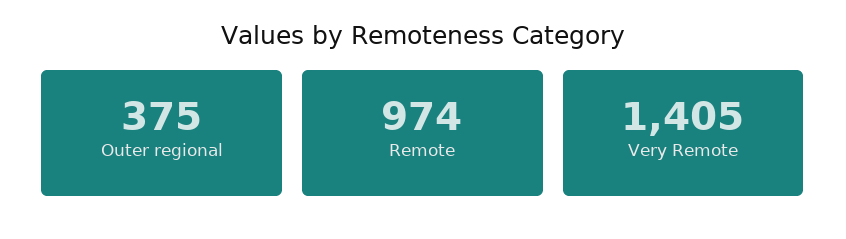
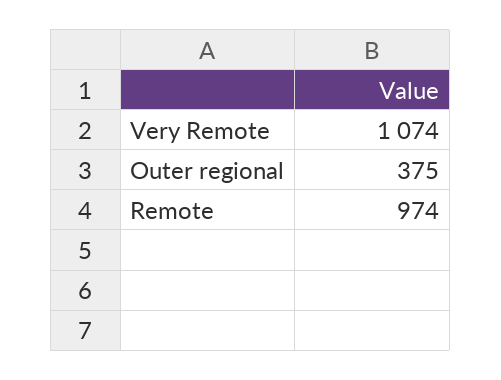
  {
    "Outer regional": 375,
    "Remote": 974,
-   "Very Remote": 1405
+   "Very Remote": 1074
  }

